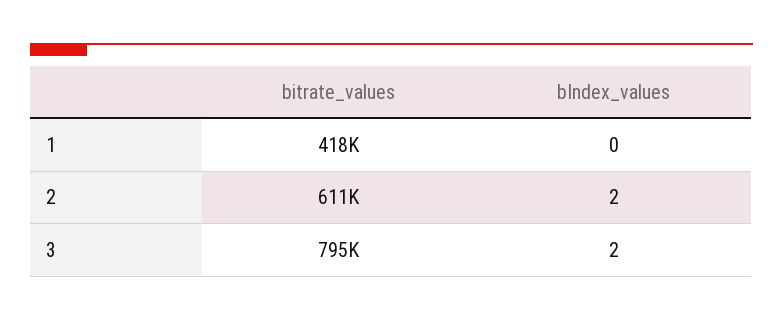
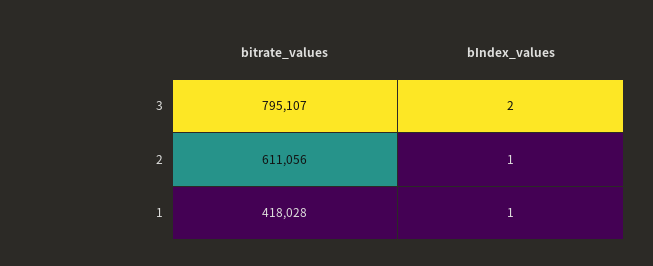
  {
    "bitrate_values": {
      "1": 418028,
      "2": 611056,
      "3": 795107
    },
    "bIndex_values": {
-     "1": 0,
+     "1": 1,
-     "2": 2,
+     "2": 1,
      "3": 2
    }
  }

